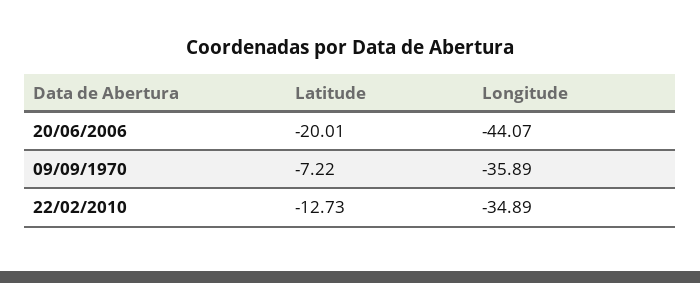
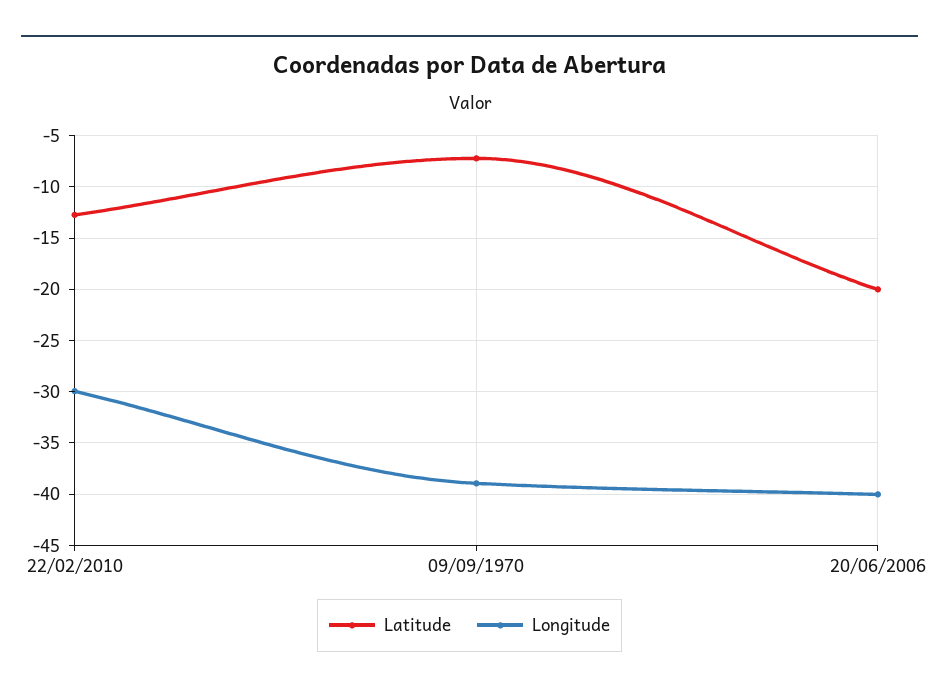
  {
    "Latitude": {
      "20/06/2006": -20.01,
      "09/09/1970": -7.22,
      "22/02/2010": -12.73
    },
    "Longitude": {
-     "20/06/2006": -44.07,
+     "20/06/2006": -40,
-     "09/09/1970": -35.89,
+     "09/09/1970": -39,
-     "22/02/2010": -34.89
+     "22/02/2010": -30
    }
  }

